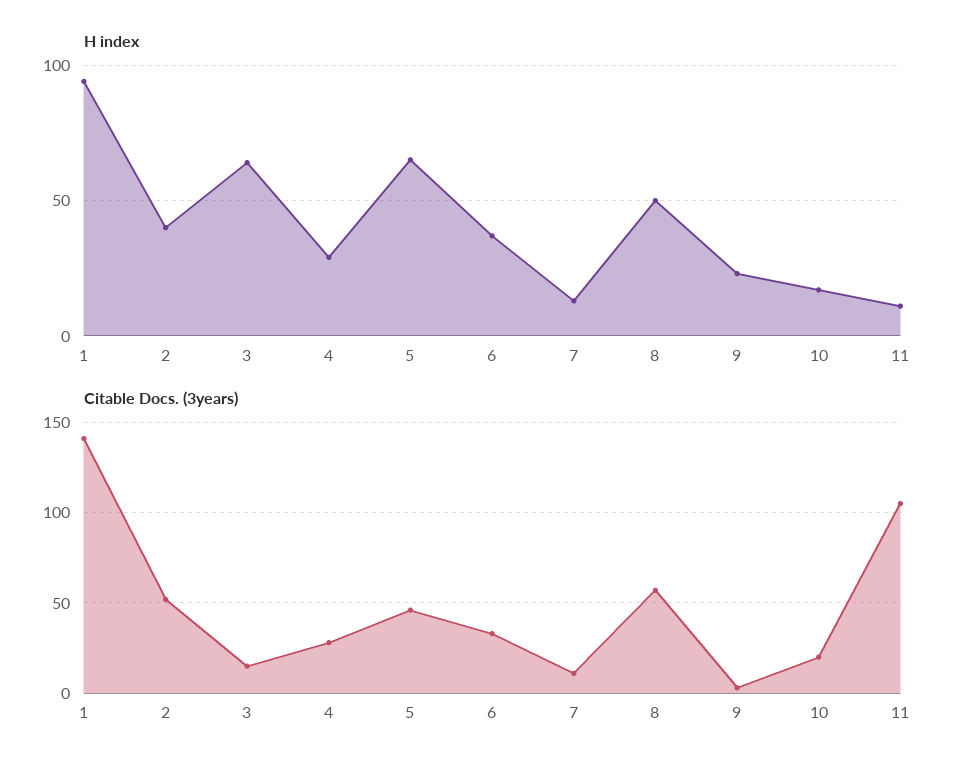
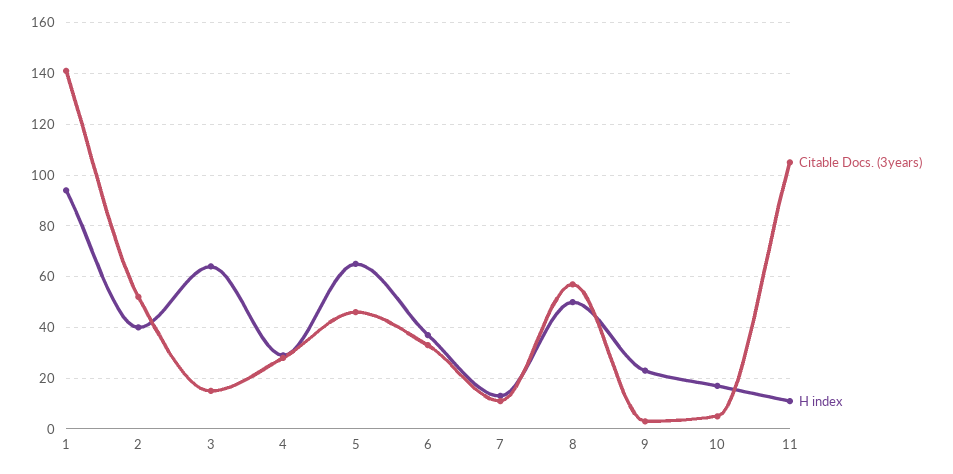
  {
    "H index": {
      "1": 95,
      "2": 40,
      "3": 65,
      "4": 30,
      "5": 65,
      "6": 35,
      "7": 15,
      "8": 50,
      "9": 25,
      "10": 15,
      "11": 10
    },
    "Citable Docs. (3years)": {
      "1": 140,
      "2": 50,
      "3": 15,
      "4": 30,
      "5": 45,
      "6": 35,
      "7": 10,
      "8": 55,
      "9": 5,
-     "10": 20,
+     "10": 5,
      "11": 105
    }
  }

